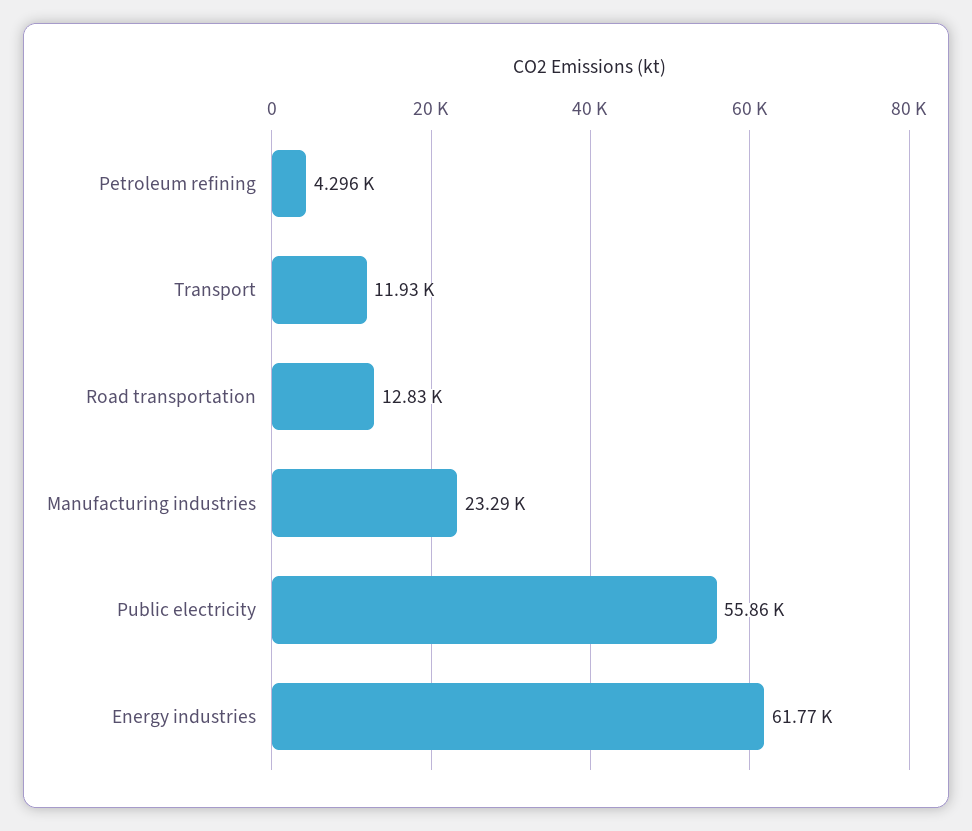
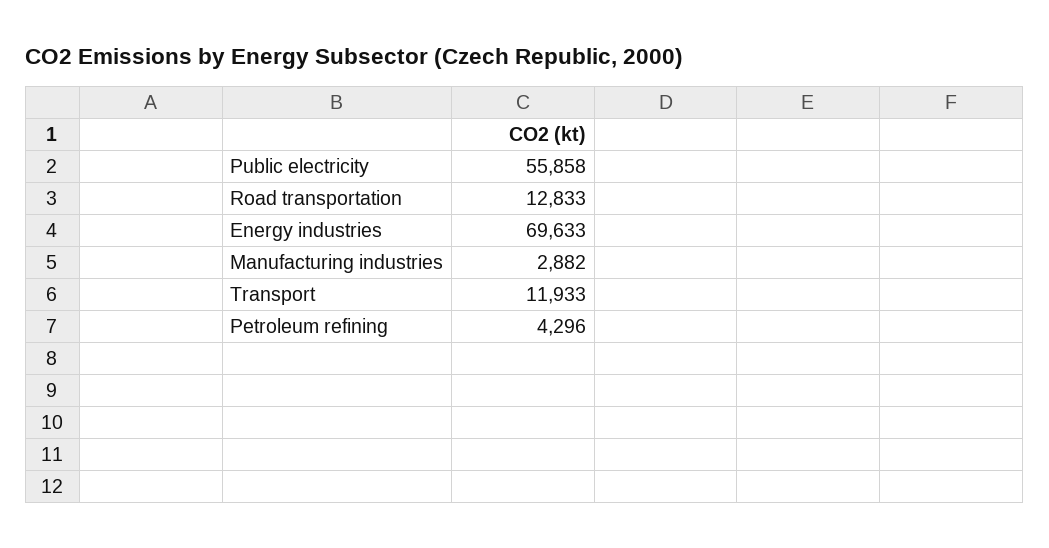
  {
    "Petroleum refining": 4296,
    "Transport": 11933,
    "Road transportation": 12833,
-   "Manufacturing industries": 23290,
+   "Manufacturing industries": 2882,
    "Public electricity": 55858,
-   "Energy industries": 61770
+   "Energy industries": 69633
  }

